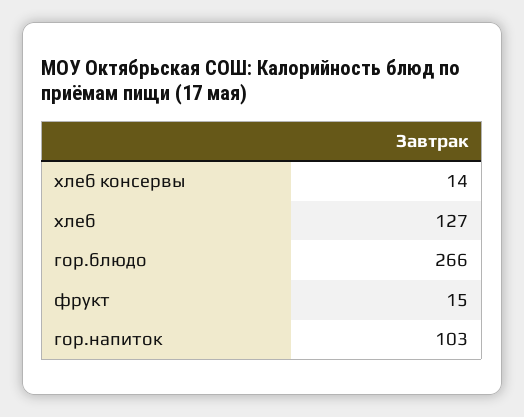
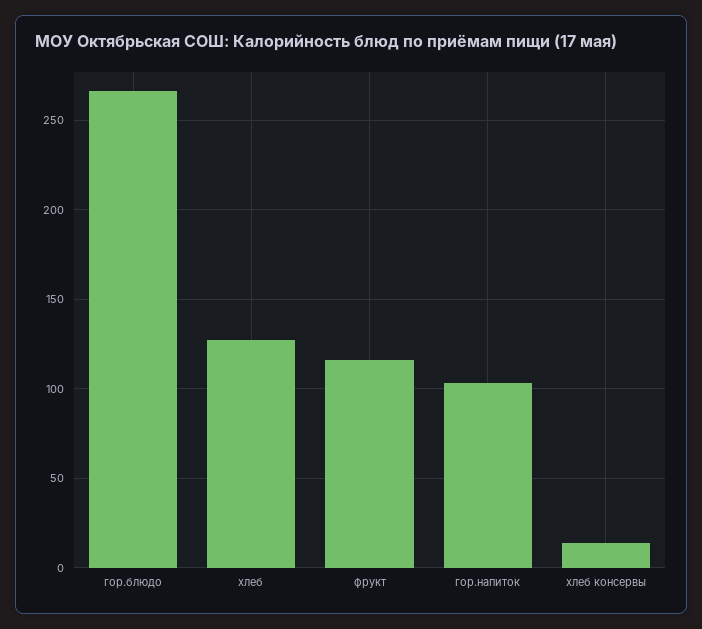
  {
    "хлеб консервы": 14,
    "хлеб": 127,
    "гор.блюдо": 266,
-   "фрукт": 15,
+   "фрукт": 115,
    "гор.напиток": 103
  }

